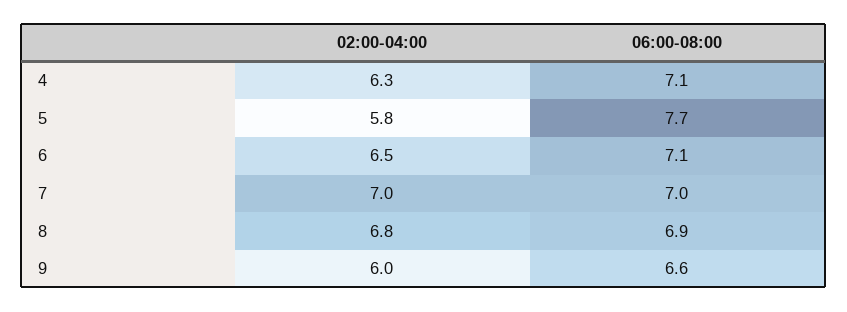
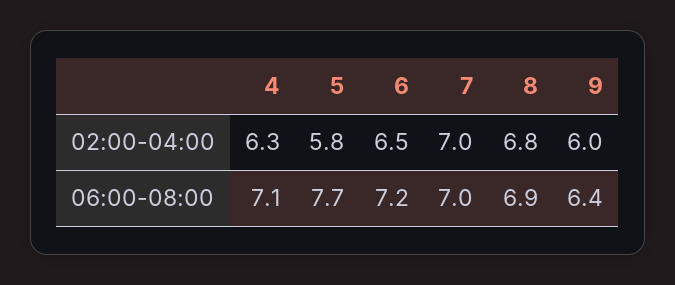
  {
    "02:00-04:00": {
      "4": 6.3,
      "5": 5.8,
      "6": 6.5,
      "7": 7,
      "8": 6.8,
      "9": 6
    },
    "06:00-08:00": {
      "4": 7.1,
      "5": 7.7,
-     "6": 7.1,
+     "6": 7.2,
      "7": 7,
      "8": 6.9,
-     "9": 6.6
+     "9": 6.4
    }
  }

